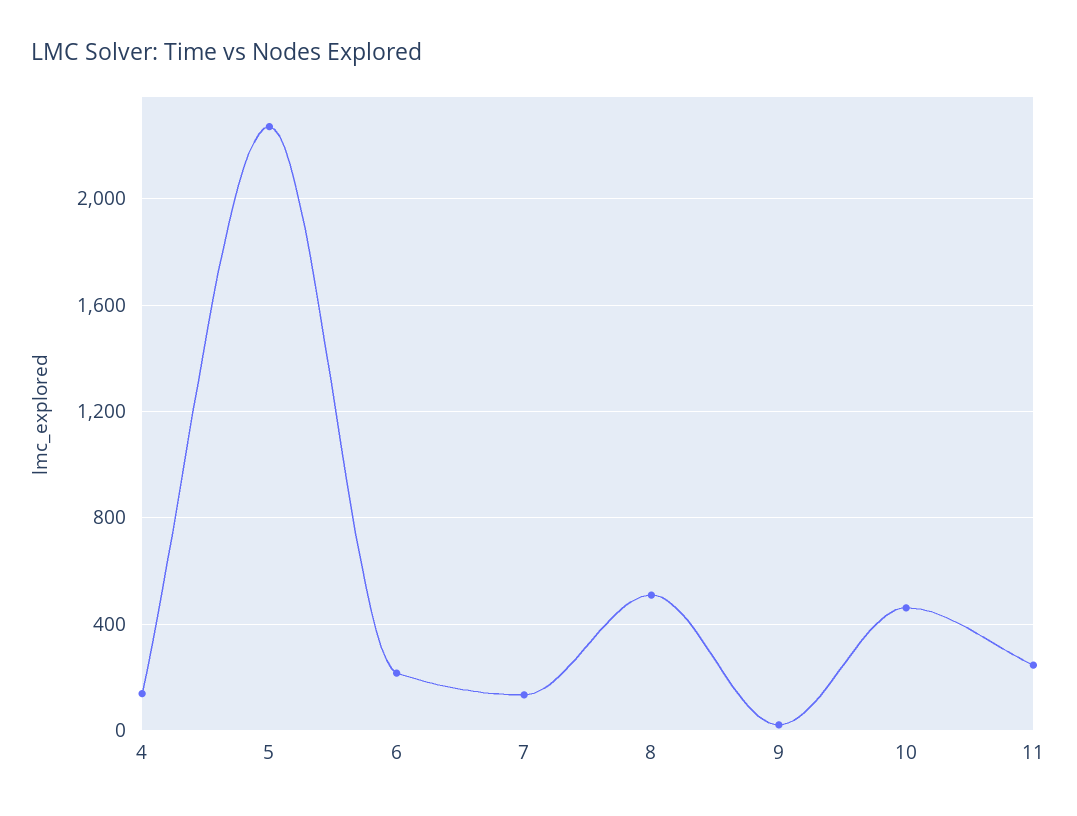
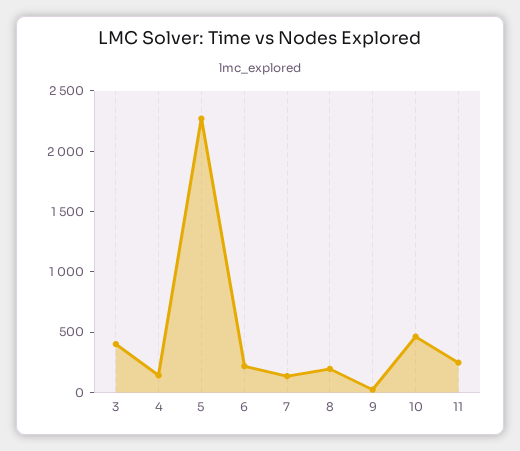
  {
    "4": 150,
    "5": 2250,
    "6": 200,
    "7": 150,
-   "8": 500,
+   "8": 200,
    "9": 0,
    "10": 450,
-   "11": 250
+   "11": 250,
+   "3": 400
  }

